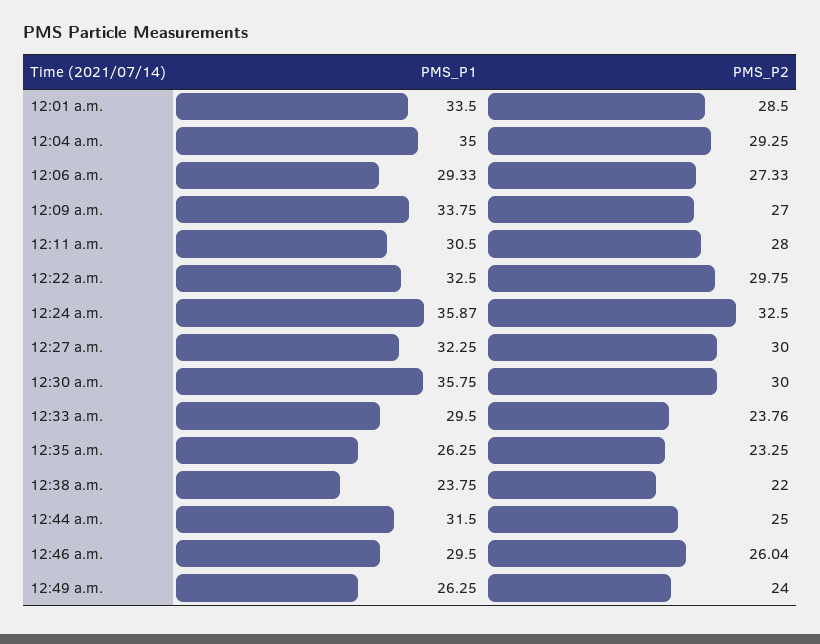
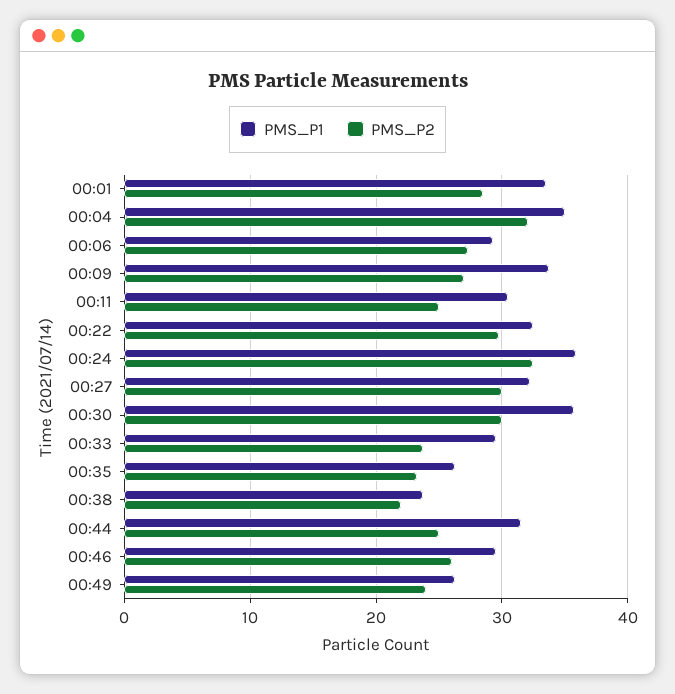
  {
    "PMS_P1": {
      "12:01 a.m.": 33.5,
      "12:04 a.m.": 35,
      "12:06 a.m.": 29.33,
      "12:09 a.m.": 33.75,
      "12:11 a.m.": 30.5,
      "12:22 a.m.": 32.5,
      "12:24 a.m.": 35.87,
      "12:27 a.m.": 32.25,
      "12:30 a.m.": 35.75,
      "12:33 a.m.": 29.5,
      "12:35 a.m.": 26.25,
      "12:38 a.m.": 23.75,
      "12:44 a.m.": 31.5,
      "12:46 a.m.": 29.5,
      "12:49 a.m.": 26.25
    },
    "PMS_P2": {
      "12:01 a.m.": 28.5,
-     "12:04 a.m.": 29.25,
+     "12:04 a.m.": 32,
      "12:06 a.m.": 27.33,
      "12:09 a.m.": 27,
-     "12:11 a.m.": 28,
+     "12:11 a.m.": 25,
      "12:22 a.m.": 29.75,
      "12:24 a.m.": 32.5,
      "12:27 a.m.": 30,
      "12:30 a.m.": 30,
      "12:33 a.m.": 23.76,
      "12:35 a.m.": 23.25,
      "12:38 a.m.": 22,
      "12:44 a.m.": 25,
      "12:46 a.m.": 26.04,
      "12:49 a.m.": 24
    }
  }

